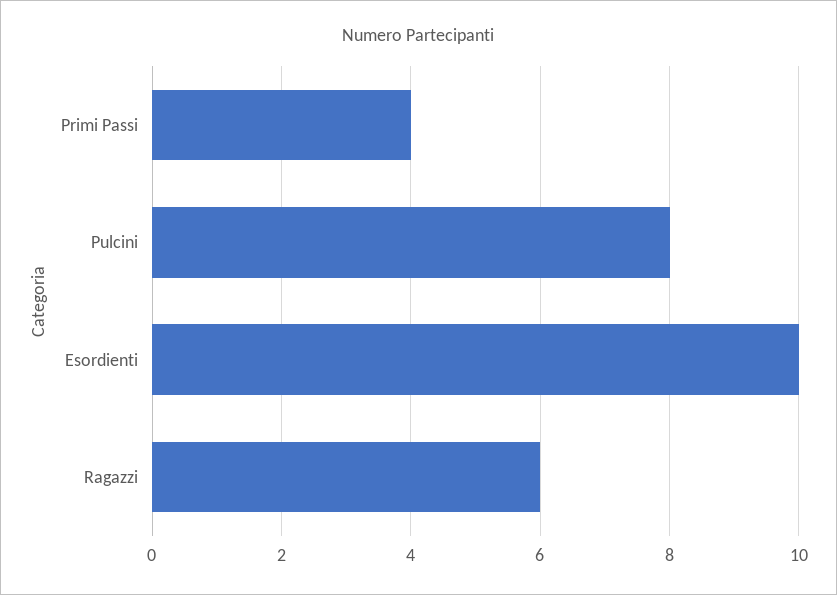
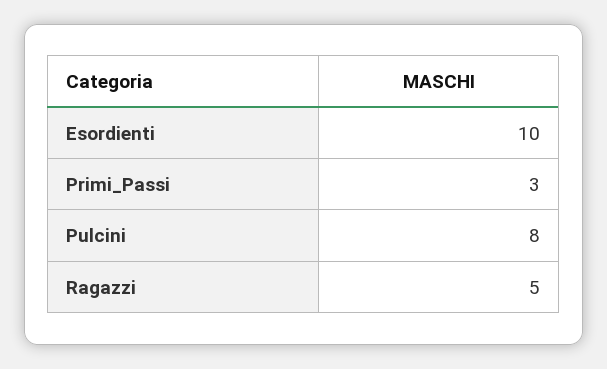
  {
-   "Primi Passi": 4,
+   "Primi Passi": 3,
    "Pulcini": 8,
    "Esordienti": 10,
-   "Ragazzi": 6
+   "Ragazzi": 5
  }

